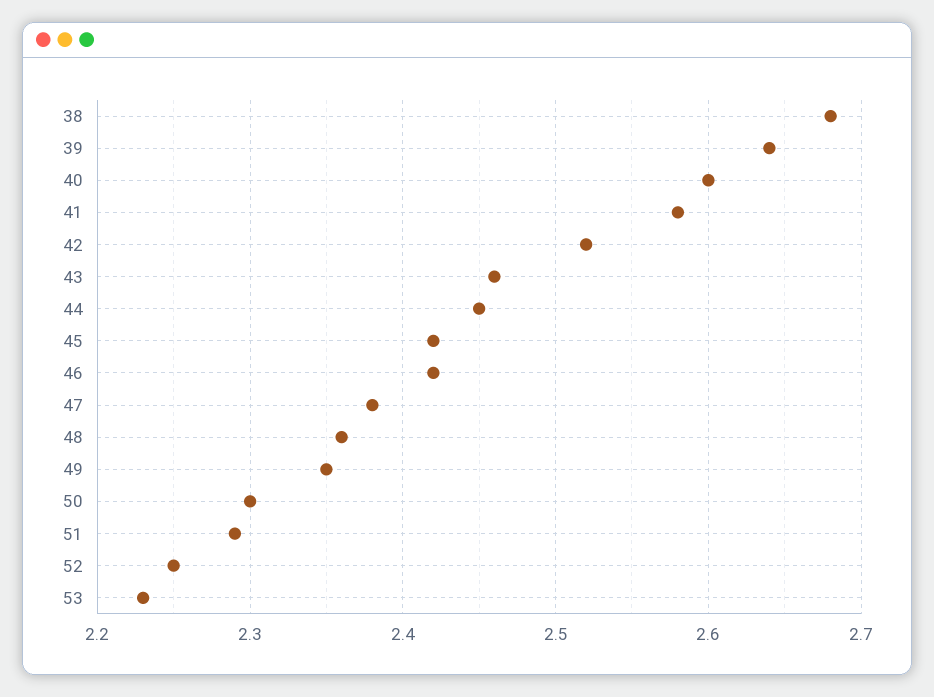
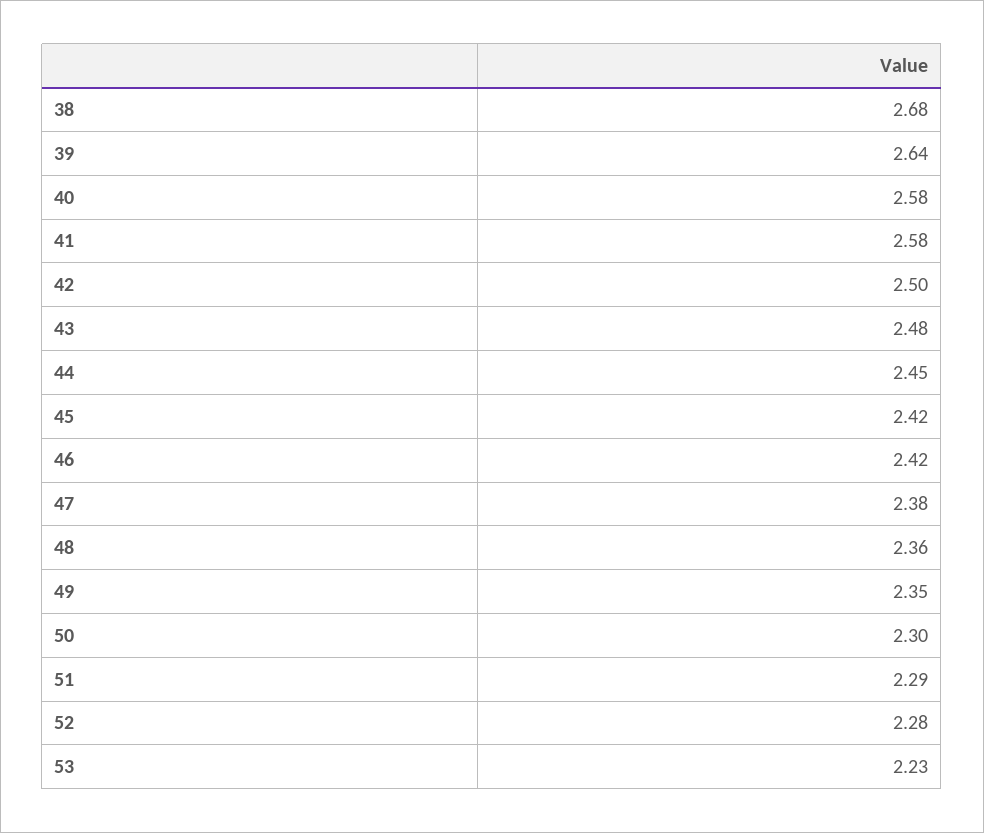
  {
    "38": 2.68,
    "39": 2.64,
-   "40": 2.6,
+   "40": 2.58,
    "41": 2.58,
-   "42": 2.52,
+   "42": 2.5,
-   "43": 2.46,
+   "43": 2.48,
    "44": 2.45,
    "45": 2.42,
    "46": 2.42,
    "47": 2.38,
    "48": 2.36,
    "49": 2.35,
    "50": 2.3,
    "51": 2.29,
-   "52": 2.25,
+   "52": 2.28,
    "53": 2.23
  }

